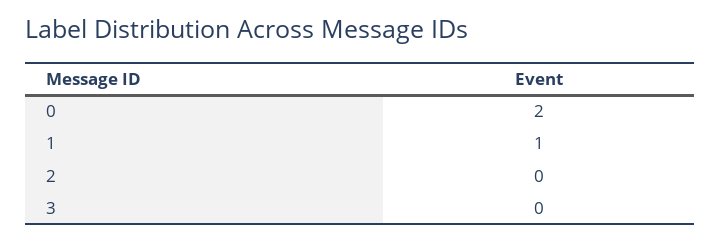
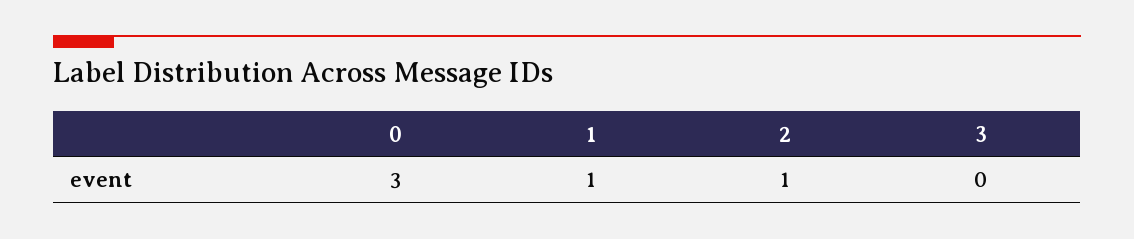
  {
-   "0": 2,
+   "0": 3,
    "1": 1,
-   "2": 0,
+   "2": 1,
    "3": 0
  }

